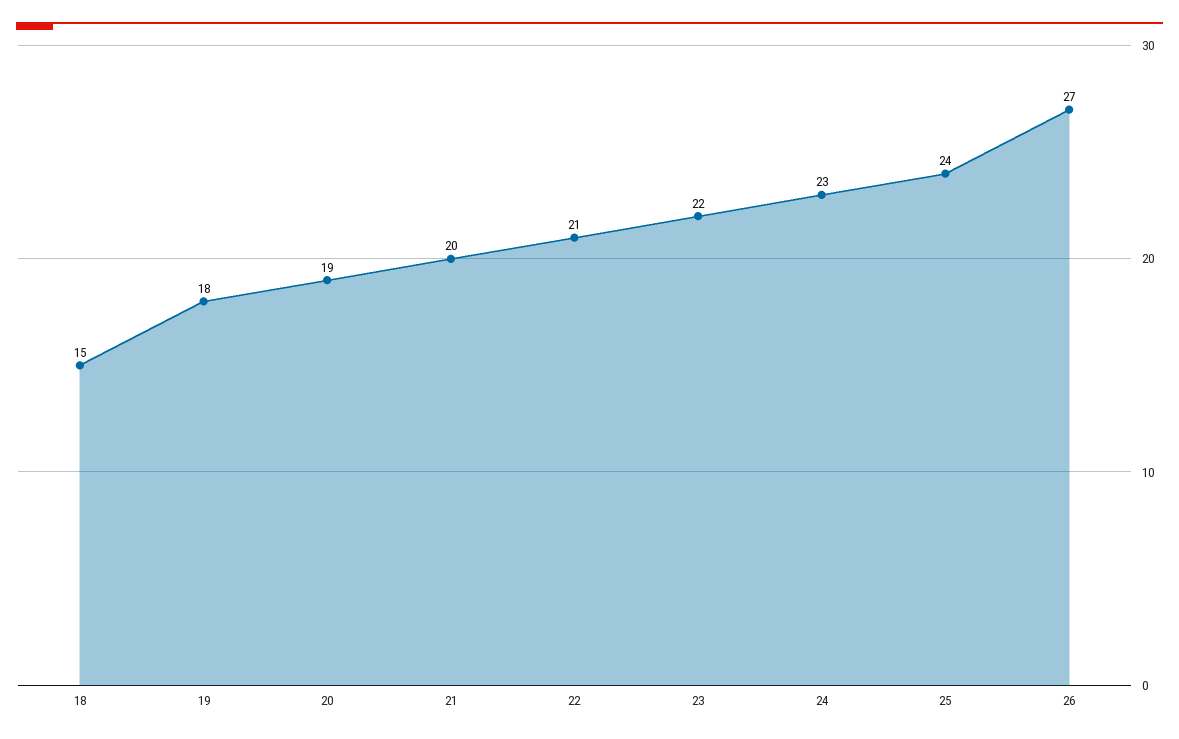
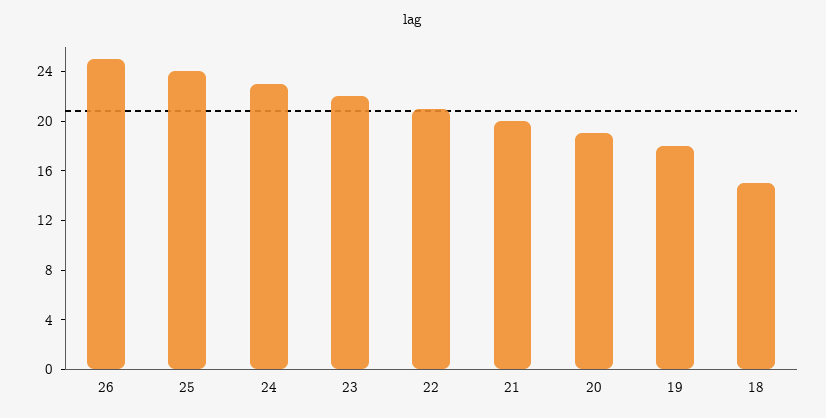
  {
    "18": 15,
    "19": 18,
    "20": 19,
    "21": 20,
    "22": 21,
    "23": 22,
    "24": 23,
    "25": 24,
-   "26": 27
+   "26": 25
  }

